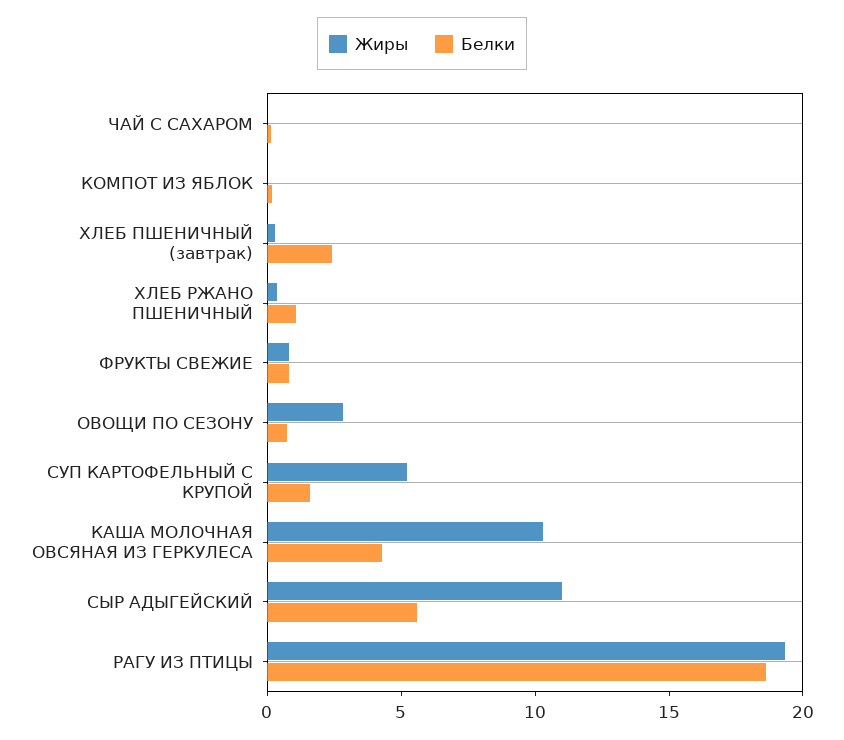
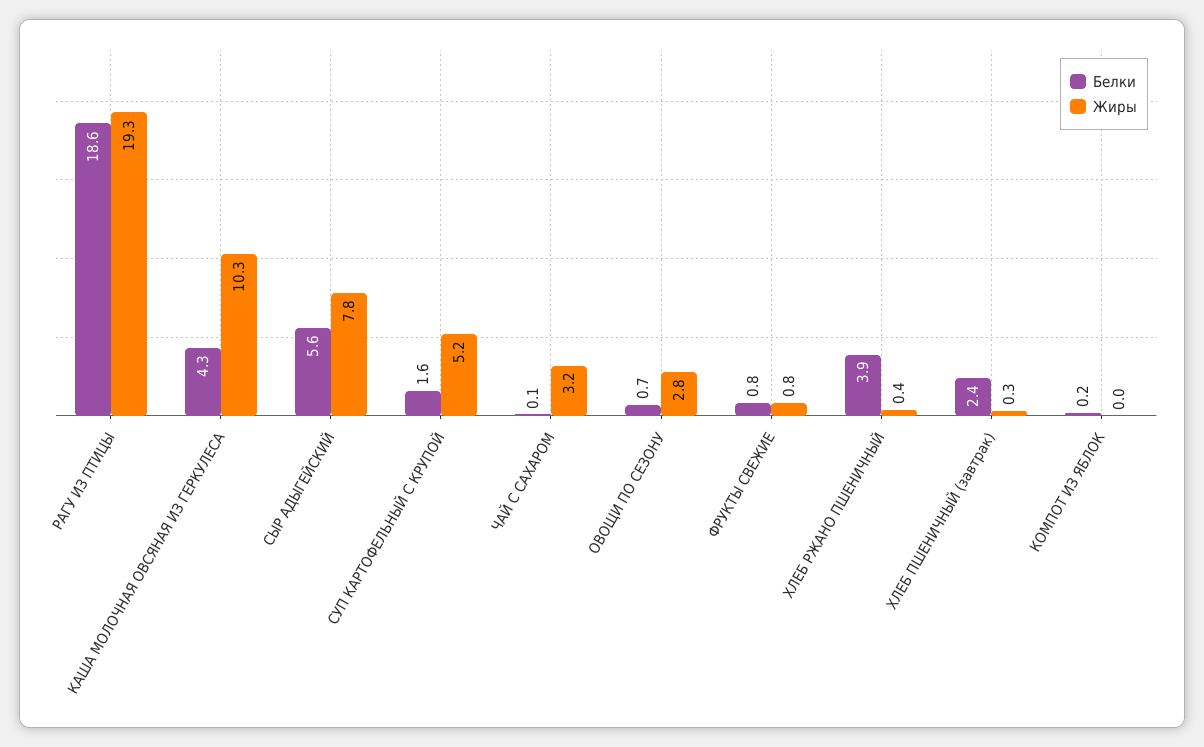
  {
    "Жиры": {
-     "ЧАЙ С САХАРОМ": 0,
+     "ЧАЙ С САХАРОМ": 3.2,
      "КОМПОТ ИЗ ЯБЛОК": 0,
      "ХЛЕБ ПШЕНИЧНЫЙ (завтрак)": 0.3,
      "ХЛЕБ РЖАНО ПШЕНИЧНЫЙ": 0.4,
      "ФРУКТЫ СВЕЖИЕ": 0.8,
      "ОВОЩИ ПО СЕЗОНУ": 2.8,
      "СУП КАРТОФЕЛЬНЫЙ С КРУПОЙ": 5.2,
      "КАША МОЛОЧНАЯ ОВСЯНАЯ ИЗ ГЕРКУЛЕСА": 10.3,
-     "СЫР АДЫГЕЙСКИЙ": 11,
+     "СЫР АДЫГЕЙСКИЙ": 7.8,
      "РАГУ ИЗ ПТИЦЫ": 19.3
    },
    "Белки": {
      "ЧАЙ С САХАРОМ": 0.1,
      "КОМПОТ ИЗ ЯБЛОК": 0.2,
      "ХЛЕБ ПШЕНИЧНЫЙ (завтрак)": 2.4,
-     "ХЛЕБ РЖАНО ПШЕНИЧНЫЙ": 1,
+     "ХЛЕБ РЖАНО ПШЕНИЧНЫЙ": 3.9,
      "ФРУКТЫ СВЕЖИЕ": 0.8,
      "ОВОЩИ ПО СЕЗОНУ": 0.7,
      "СУП КАРТОФЕЛЬНЫЙ С КРУПОЙ": 1.6,
      "КАША МОЛОЧНАЯ ОВСЯНАЯ ИЗ ГЕРКУЛЕСА": 4.3,
      "СЫР АДЫГЕЙСКИЙ": 5.6,
      "РАГУ ИЗ ПТИЦЫ": 18.6
    }
  }

